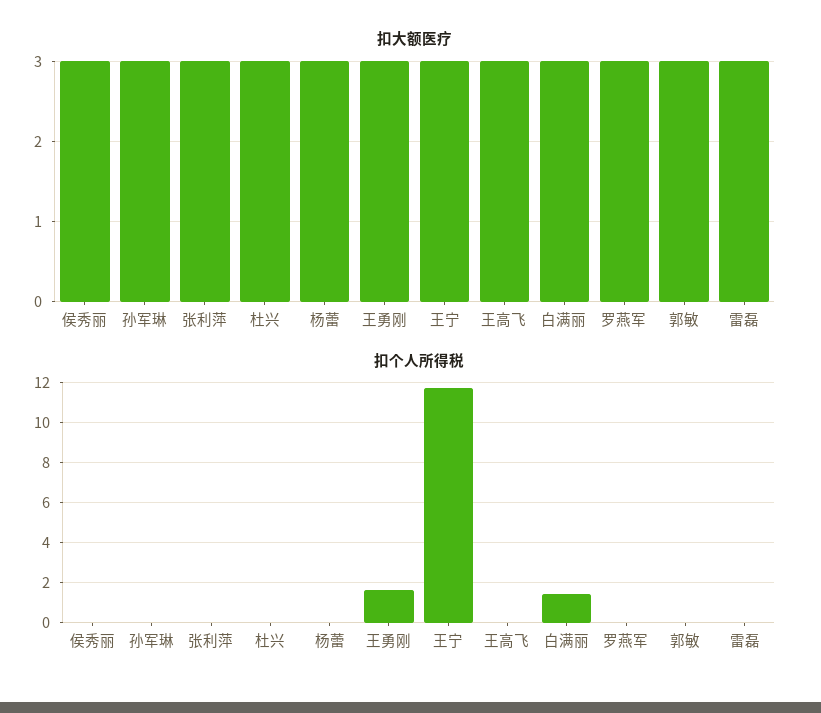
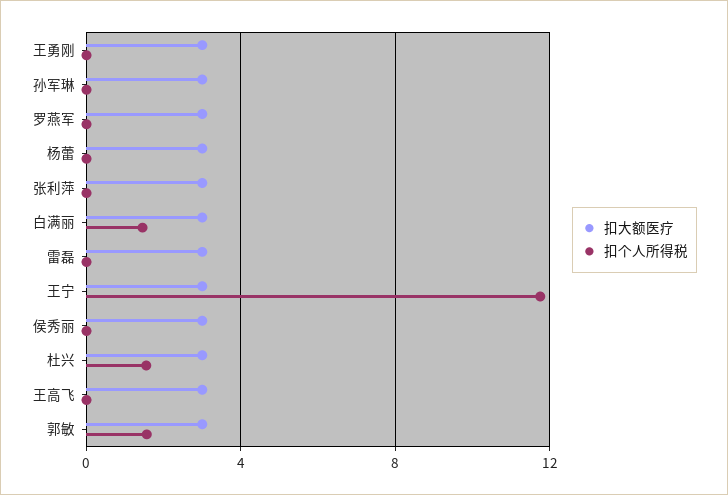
  {
    "扣大额医疗": {
      "侯秀丽": 3,
      "孙军琳": 3,
      "张利萍": 3,
      "杜兴": 3,
      "杨蕾": 3,
      "王勇刚": 3,
      "王宁": 3,
      "王高飞": 3,
      "白满丽": 3,
      "罗燕军": 3,
      "郭敏": 3,
      "雷磊": 3
    },
    "扣个人所得税": {
      "侯秀丽": 0,
      "孙军琳": 0,
      "张利萍": 0,
-     "杜兴": 0,
+     "杜兴": 1.5,
      "杨蕾": 0,
-     "王勇刚": 1.5,
+     "王勇刚": 0,
      "王宁": 12,
      "王高飞": 0,
      "白满丽": 1.5,
      "罗燕军": 0,
-     "郭敏": 0,
+     "郭敏": 1.5,
      "雷磊": 0
    }
  }

